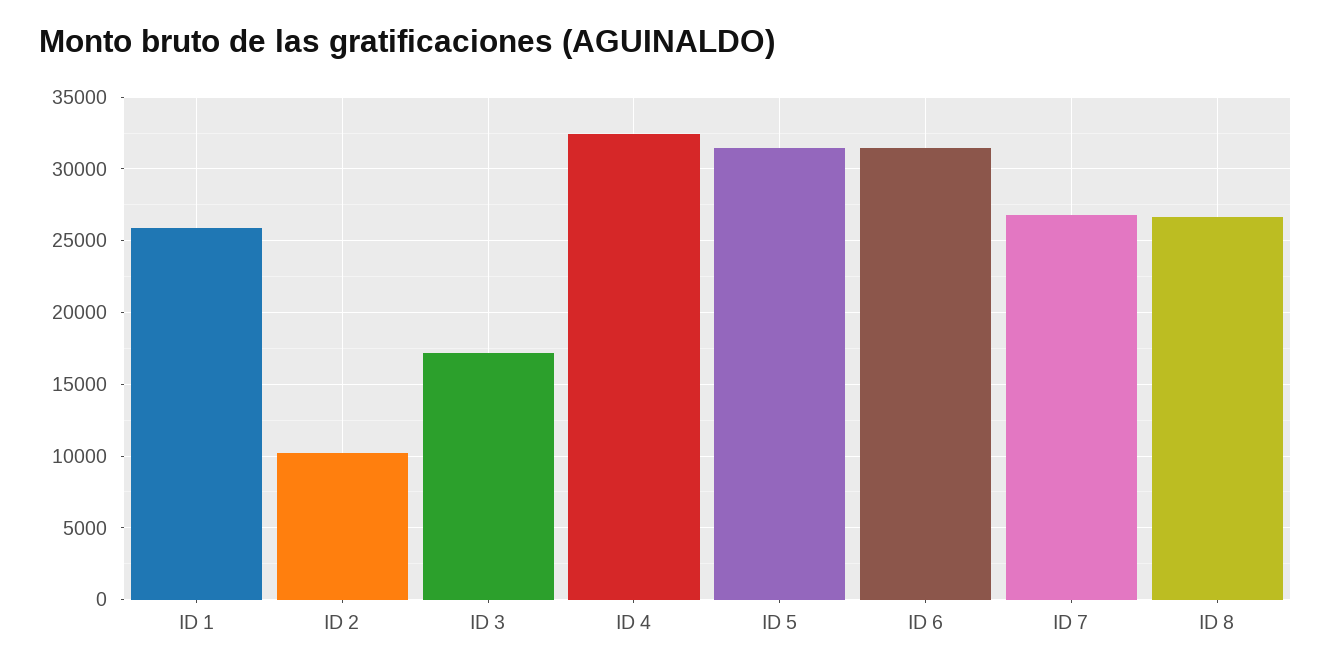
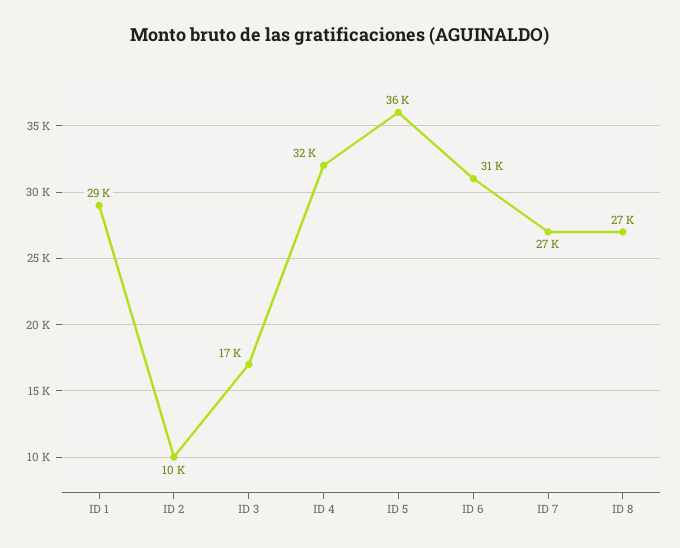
  {
-   "ID 1": 26000,
+   "ID 1": 29000,
    "ID 2": 10000,
    "ID 3": 17000,
    "ID 4": 32000,
-   "ID 5": 31500,
+   "ID 5": 36000,
    "ID 6": 31000,
    "ID 7": 27000,
    "ID 8": 27000
  }

